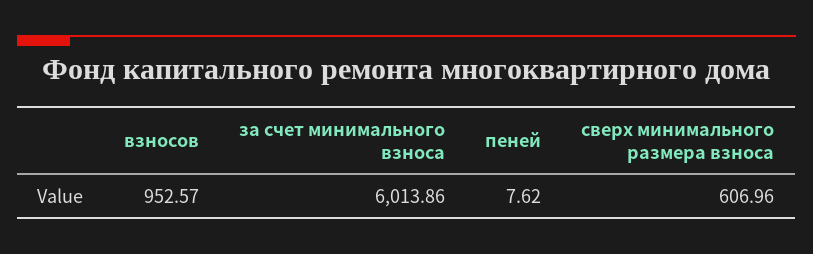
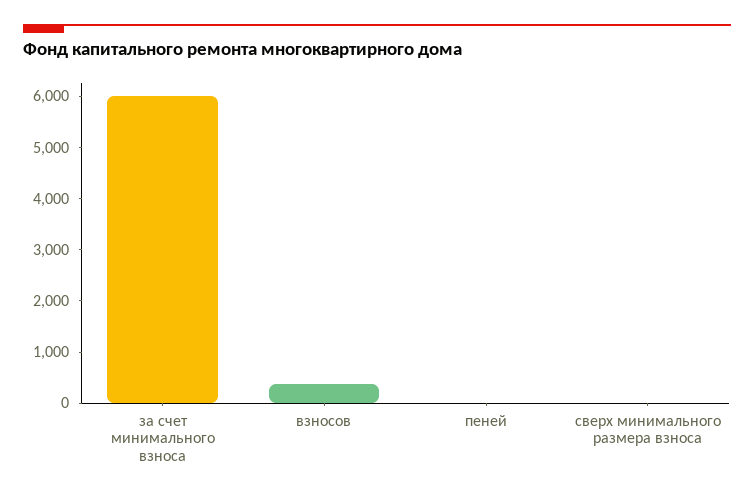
  {
-   "взносов": 952.57,
+   "взносов": 400,
    "за счет минимального взноса": 6013.86,
    "пеней": 7.62,
-   "сверх минимального размера взноса": 606.96
+   "сверх минимального размера взноса": 0
  }

